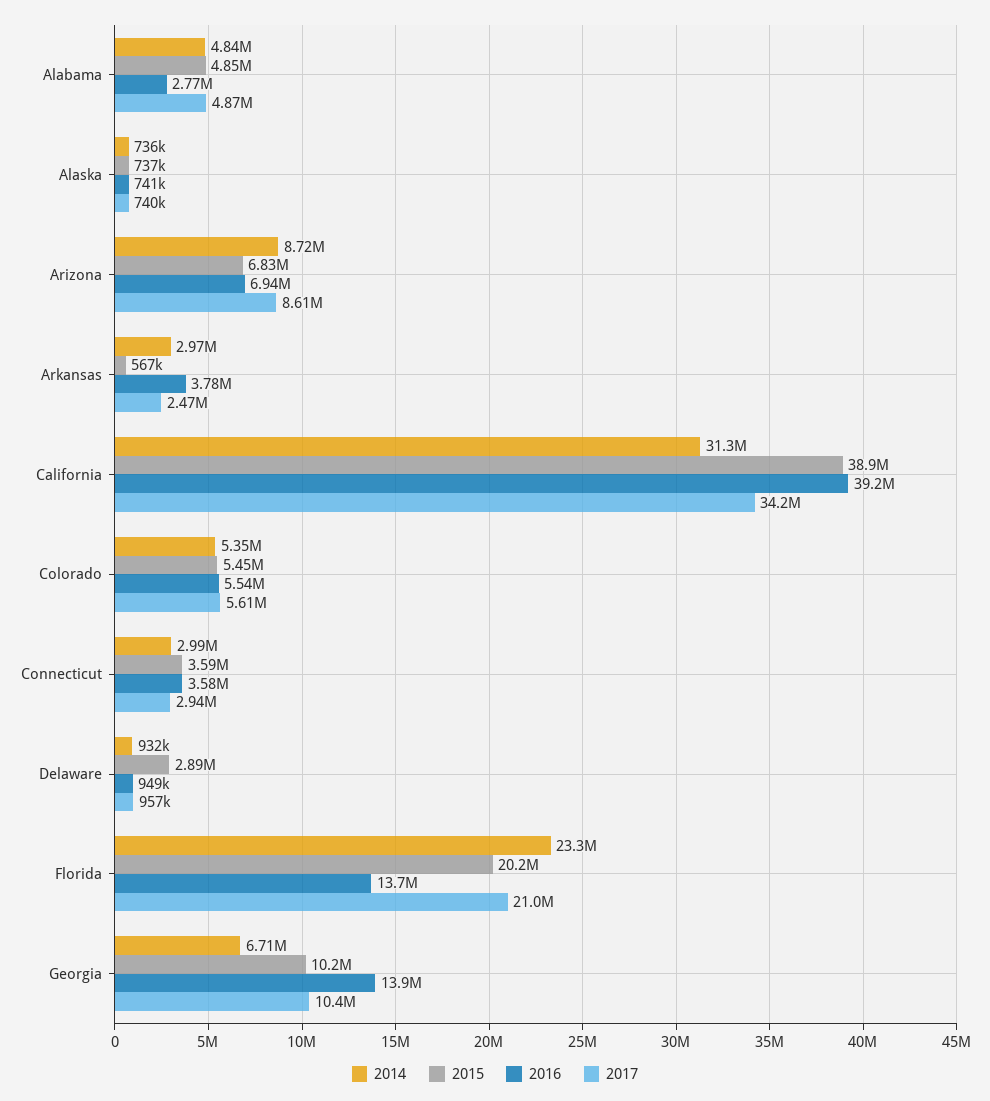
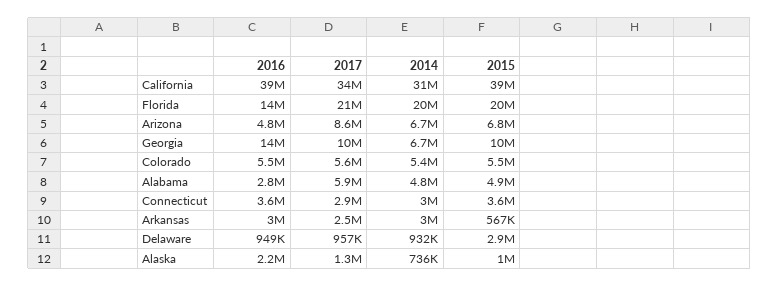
  {
    "2014": {
      "Alabama": 4840000,
      "Alaska": 736000,
-     "Arizona": 8720000,
+     "Arizona": 6700000,
      "Arkansas": 2970000,
      "California": 31300000,
      "Colorado": 5350000,
      "Connecticut": 2990000,
      "Delaware": 932000,
-     "Florida": 23300000,
+     "Florida": 20000000,
      "Georgia": 6710000
    },
    "2015": {
      "Alabama": 4850000,
-     "Alaska": 737000,
+     "Alaska": 1000000,
      "Arizona": 6830000,
      "Arkansas": 567000,
      "California": 38900000,
      "Colorado": 5450000,
      "Connecticut": 3590000,
      "Delaware": 2890000,
      "Florida": 20200000,
      "Georgia": 10200000
    },
    "2016": {
      "Alabama": 2770000,
-     "Alaska": 741000,
+     "Alaska": 2200000,
-     "Arizona": 6940000,
+     "Arizona": 4800000,
-     "Arkansas": 3780000,
+     "Arkansas": 3000000,
      "California": 39200000,
      "Colorado": 5540000,
      "Connecticut": 3580000,
      "Delaware": 949000,
      "Florida": 13700000,
      "Georgia": 13900000
    },
    "2017": {
-     "Alabama": 4870000,
+     "Alabama": 5900000,
-     "Alaska": 740000,
+     "Alaska": 1300000,
      "Arizona": 8610000,
      "Arkansas": 2470000,
      "California": 34200000,
      "Colorado": 5610000,
      "Connecticut": 2940000,
      "Delaware": 957000,
      "Florida": 21000000,
      "Georgia": 10400000
    }
  }

